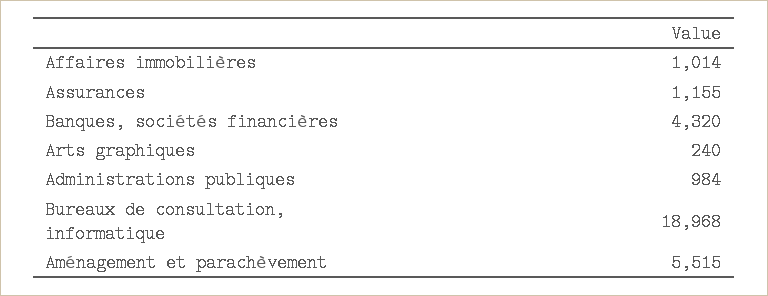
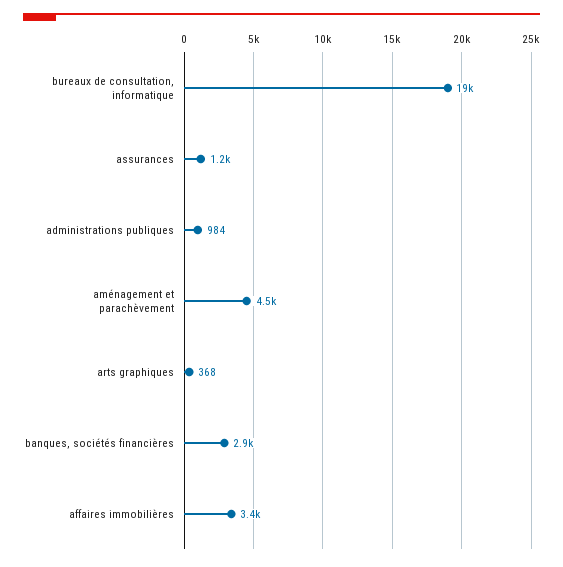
  {
-   "Affaires immobilières": 1014,
+   "Affaires immobilières": 3400,
    "Assurances": 1155,
-   "Banques, sociétés financières": 4320,
+   "Banques, sociétés financières": 2900,
-   "Arts graphiques": 240,
+   "Arts graphiques": 368,
    "Administrations publiques": 984,
    "Bureaux de consultation, informatique": 18968,
-   "Aménagement et parachèvement": 5515
+   "Aménagement et parachèvement": 4500
  }

